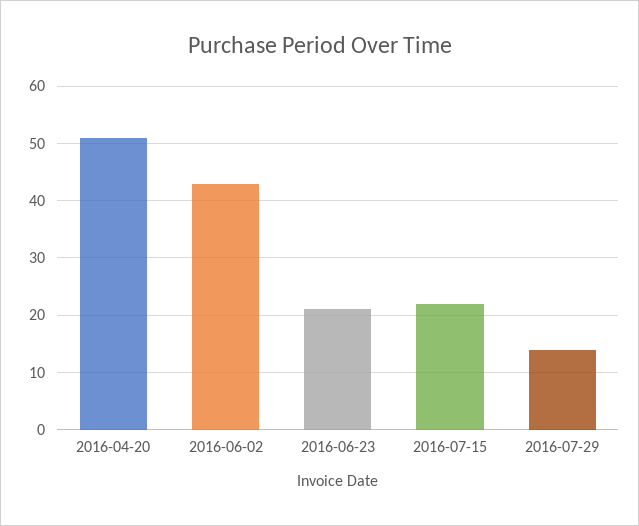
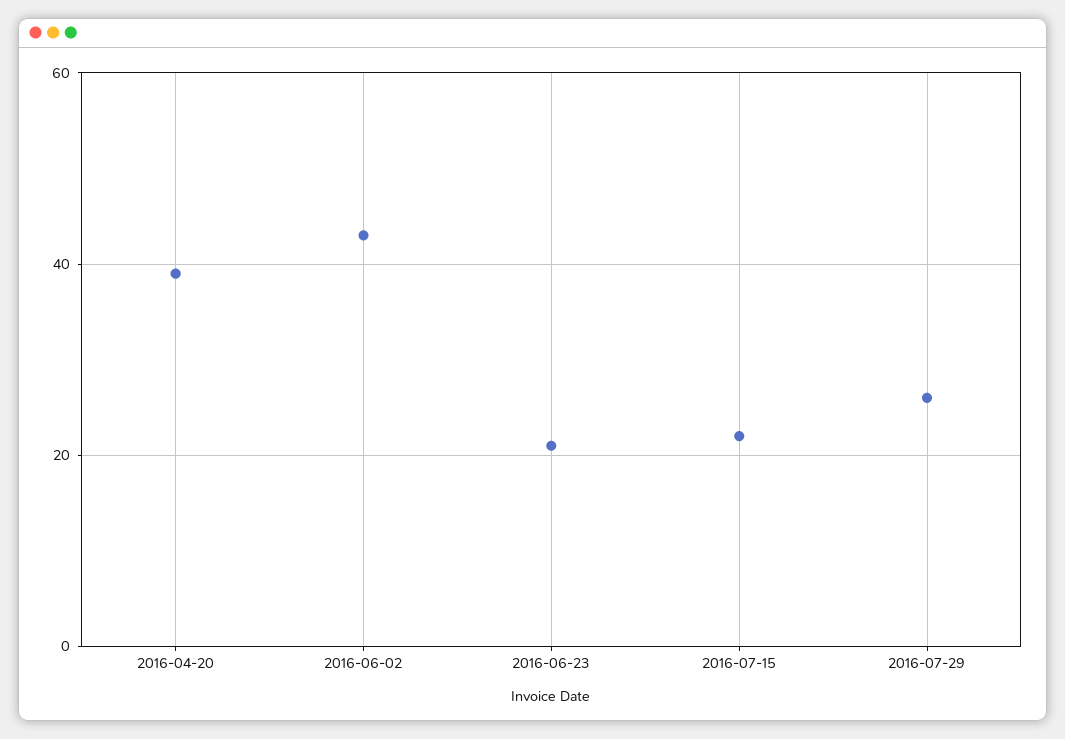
  {
-   "2016-04-20": 50,
+   "2016-04-20": 40,
    "2016-06-02": 45,
    "2016-06-23": 20,
    "2016-07-15": 20,
-   "2016-07-29": 15
+   "2016-07-29": 25
  }

